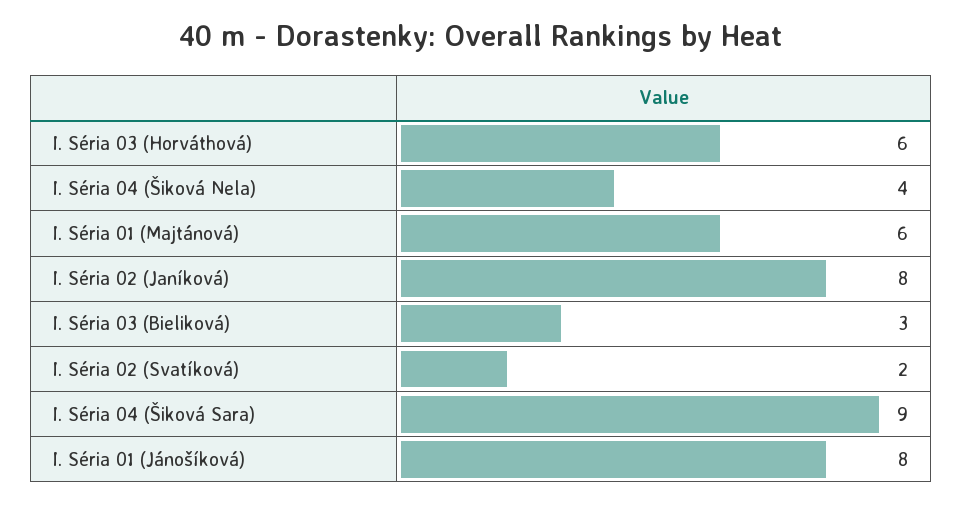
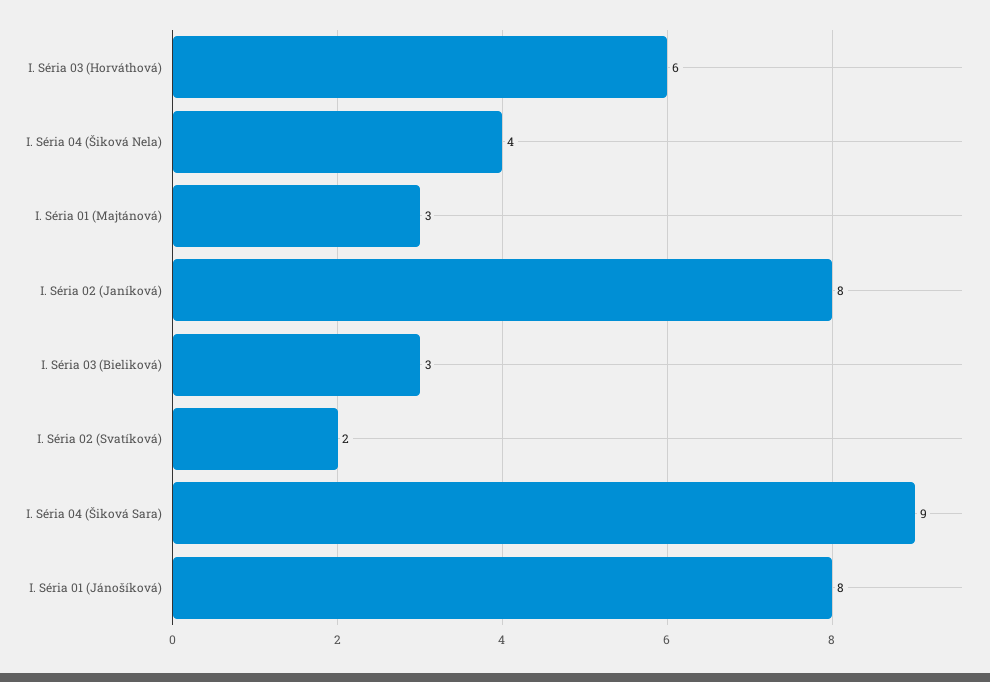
  {
    "I. Séria 03 (Horváthová)": 6,
    "I. Séria 04 (Šiková Nela)": 4,
-   "I. Séria 01 (Majtánová)": 6,
+   "I. Séria 01 (Majtánová)": 3,
    "I. Séria 02 (Janíková)": 8,
    "I. Séria 03 (Bieliková)": 3,
    "I. Séria 02 (Svatíková)": 2,
    "I. Séria 04 (Šiková Sara)": 9,
    "I. Séria 01 (Jánošíková)": 8
  }

